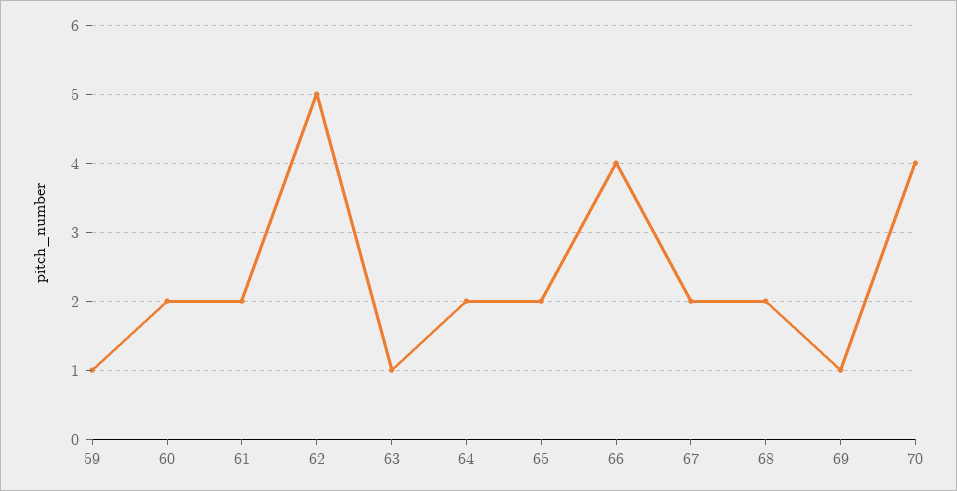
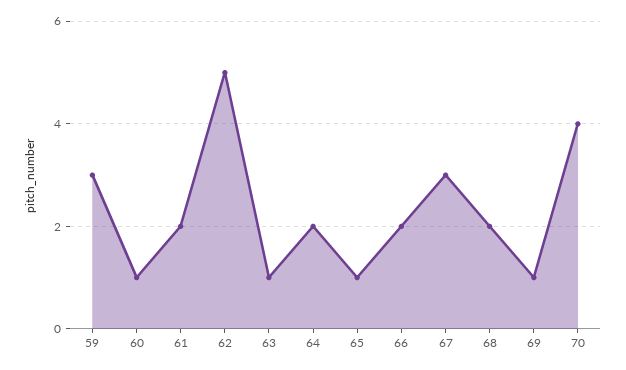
  {
-   "59": 1,
+   "59": 3,
-   "60": 2,
+   "60": 1,
    "61": 2,
    "62": 5,
    "63": 1,
    "64": 2,
-   "65": 2,
+   "65": 1,
-   "66": 4,
+   "66": 2,
-   "67": 2,
+   "67": 3,
    "68": 2,
    "69": 1,
    "70": 4
  }

